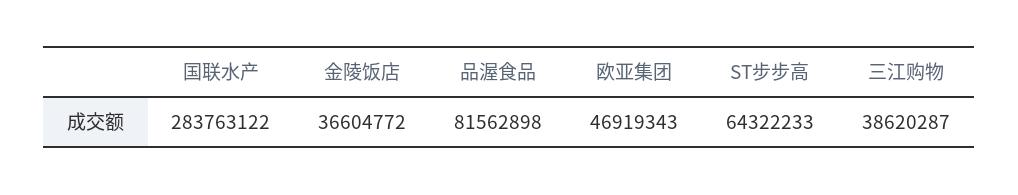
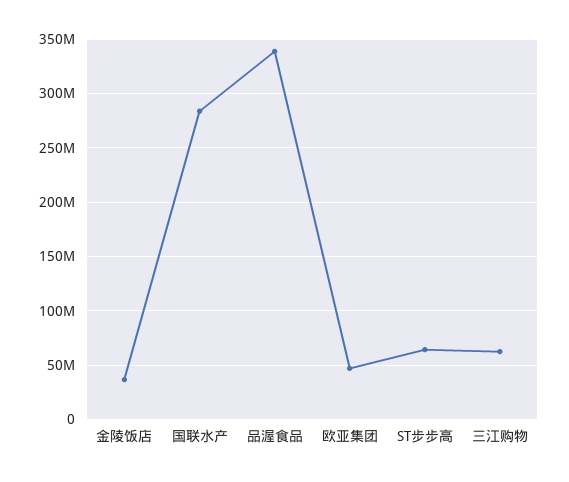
  {
    "国联水产": 283763122,
    "金陵饭店": 36604772,
-   "品渥食品": 81562898,
+   "品渥食品": 340000000,
    "欧亚集团": 46919343,
    "ST步步高": 64322233,
-   "三江购物": 38620287
+   "三江购物": 60000000
  }

